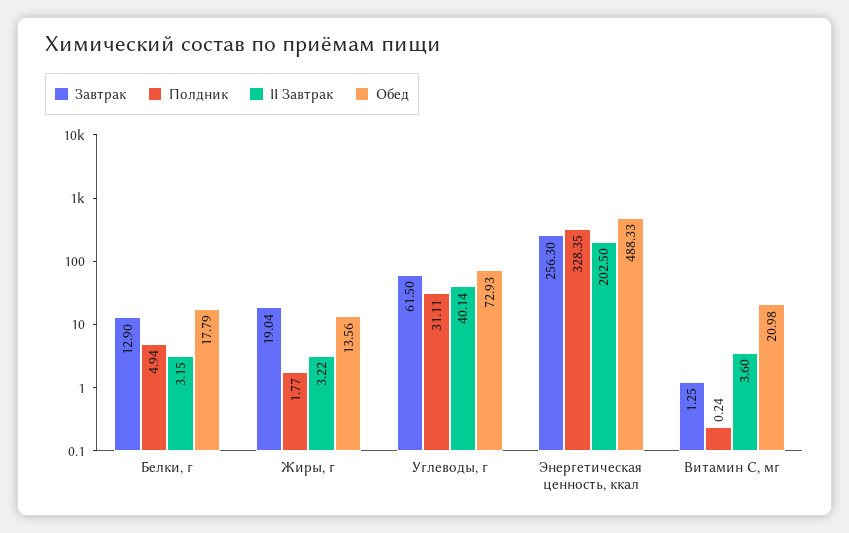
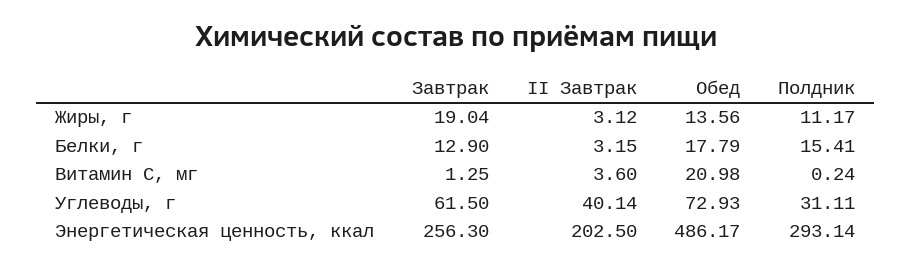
  {
    "Завтрак": {
      "Белки, г": 12.9,
      "Жиры, г": 19.04,
      "Углеводы, г": 61.5,
      "Энергетическая ценность, ккал": 256.3,
      "Витамин С, мг": 1.25
    },
    "Полдник": {
-     "Белки, г": 4.94,
+     "Белки, г": 15.41,
-     "Жиры, г": 1.77,
+     "Жиры, г": 11.17,
      "Углеводы, г": 31.11,
-     "Энергетическая ценность, ккал": 328.35,
+     "Энергетическая ценность, ккал": 293.14,
      "Витамин С, мг": 0.24
    },
    "II Завтрак": {
      "Белки, г": 3.15,
-     "Жиры, г": 3.22,
+     "Жиры, г": 3.12,
      "Углеводы, г": 40.14,
      "Энергетическая ценность, ккал": 202.5,
      "Витамин С, мг": 3.6
    },
    "Обед": {
      "Белки, г": 17.79,
      "Жиры, г": 13.56,
      "Углеводы, г": 72.93,
-     "Энергетическая ценность, ккал": 488.33,
+     "Энергетическая ценность, ккал": 486.17,
      "Витамин С, мг": 20.98
    }
  }

